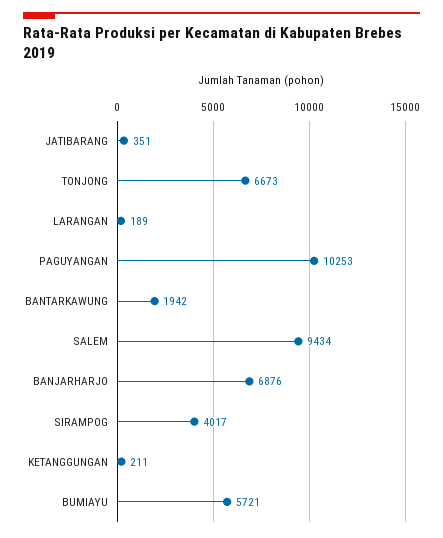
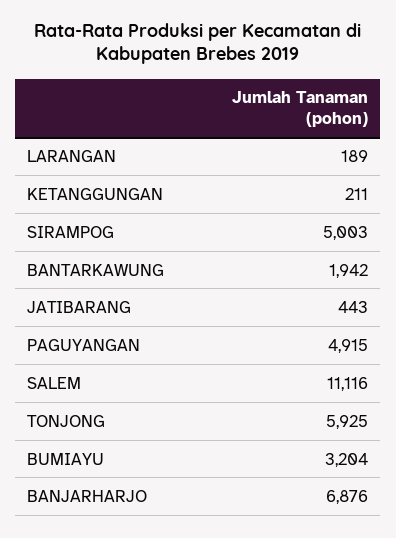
  {
-   "JATIBARANG": 351,
+   "JATIBARANG": 443,
-   "TONJONG": 6673,
+   "TONJONG": 5925,
    "LARANGAN": 189,
-   "PAGUYANGAN": 10253,
+   "PAGUYANGAN": 4915,
    "BANTARKAWUNG": 1942,
-   "SALEM": 9434,
+   "SALEM": 11116,
    "BANJARHARJO": 6876,
-   "SIRAMPOG": 4017,
+   "SIRAMPOG": 5003,
    "KETANGGUNGAN": 211,
-   "BUMIAYU": 5721
+   "BUMIAYU": 3204
  }

